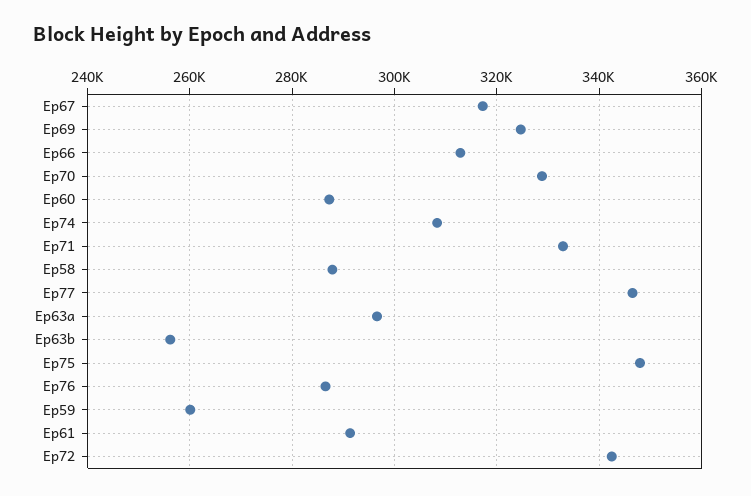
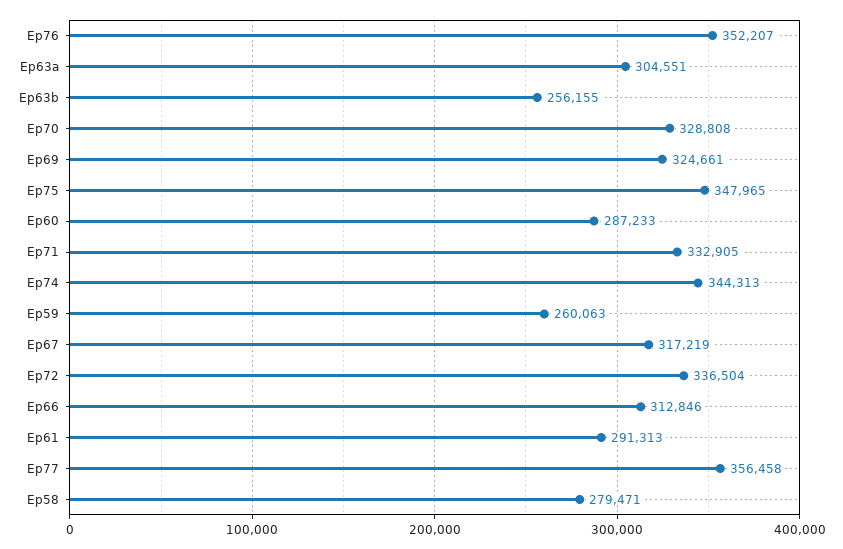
  {
    "Ep67": 317219,
    "Ep69": 324661,
    "Ep66": 312846,
    "Ep70": 328808,
    "Ep60": 287233,
-   "Ep74": 308000,
+   "Ep74": 344313,
    "Ep71": 332905,
-   "Ep58": 288000,
+   "Ep58": 279471,
-   "Ep77": 346000,
+   "Ep77": 356458,
-   "Ep63a": 296000,
+   "Ep63a": 304551,
    "Ep63b": 256155,
    "Ep75": 347965,
-   "Ep76": 286000,
+   "Ep76": 352207,
    "Ep59": 260063,
    "Ep61": 291313,
-   "Ep72": 342000
+   "Ep72": 336504
  }

